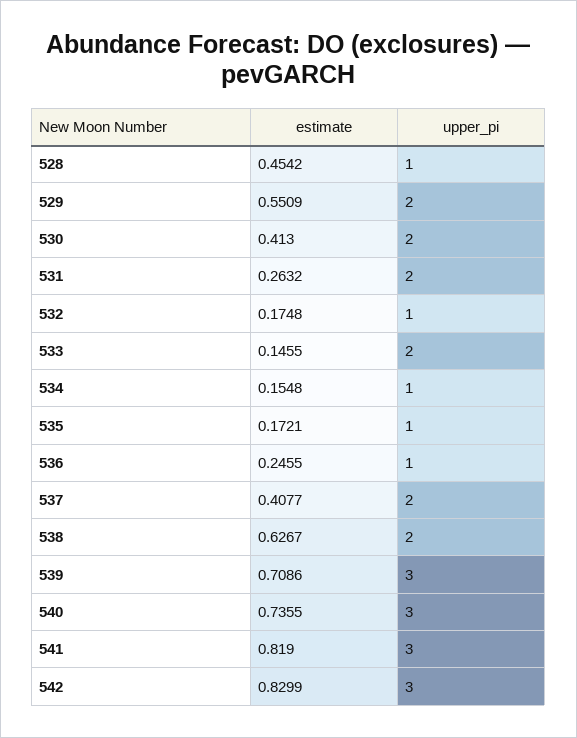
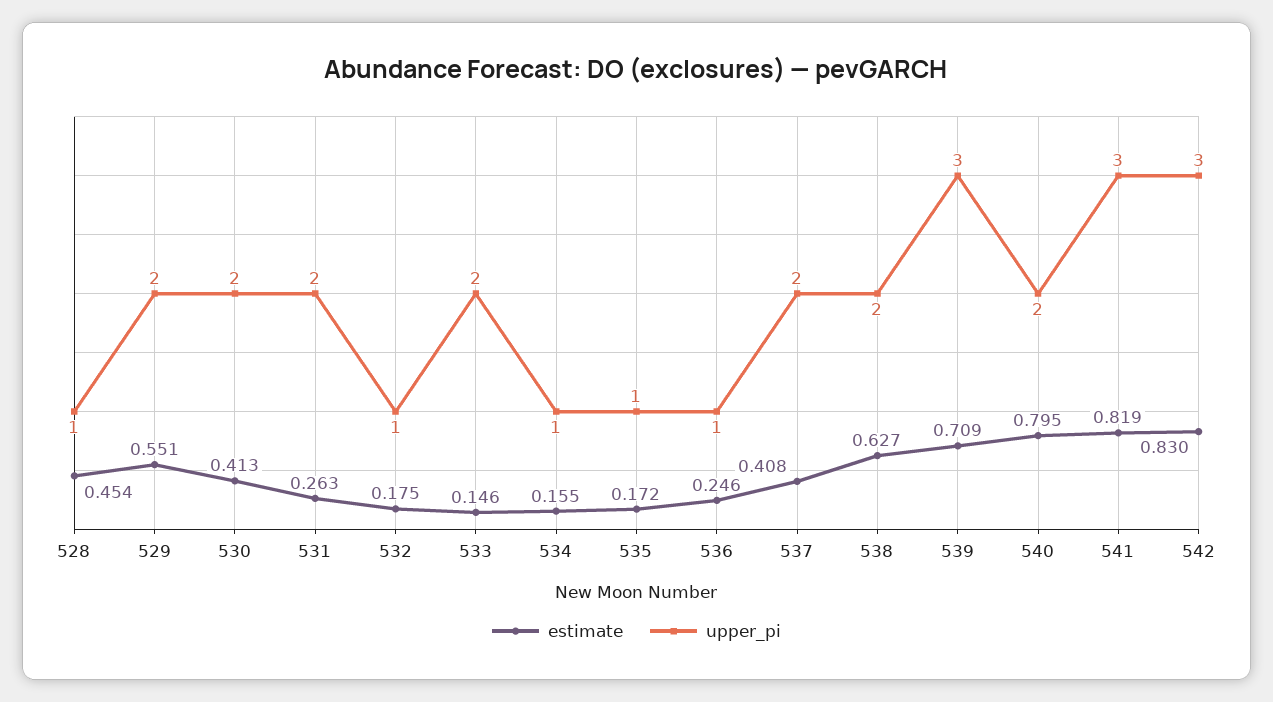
  {
    "estimate": {
      "528": 0.4542,
      "529": 0.5509,
      "530": 0.413,
      "531": 0.2632,
      "532": 0.1748,
      "533": 0.1455,
      "534": 0.1548,
      "535": 0.1721,
      "536": 0.2455,
      "537": 0.4077,
      "538": 0.6267,
      "539": 0.7086,
-     "540": 0.7355,
+     "540": 0.795,
      "541": 0.819,
      "542": 0.8299
    },
    "upper_pi": {
      "528": 1,
      "529": 2,
      "530": 2,
      "531": 2,
      "532": 1,
      "533": 2,
      "534": 1,
      "535": 1,
      "536": 1,
      "537": 2,
      "538": 2,
      "539": 3,
-     "540": 3,
+     "540": 2,
      "541": 3,
      "542": 3
    }
  }

